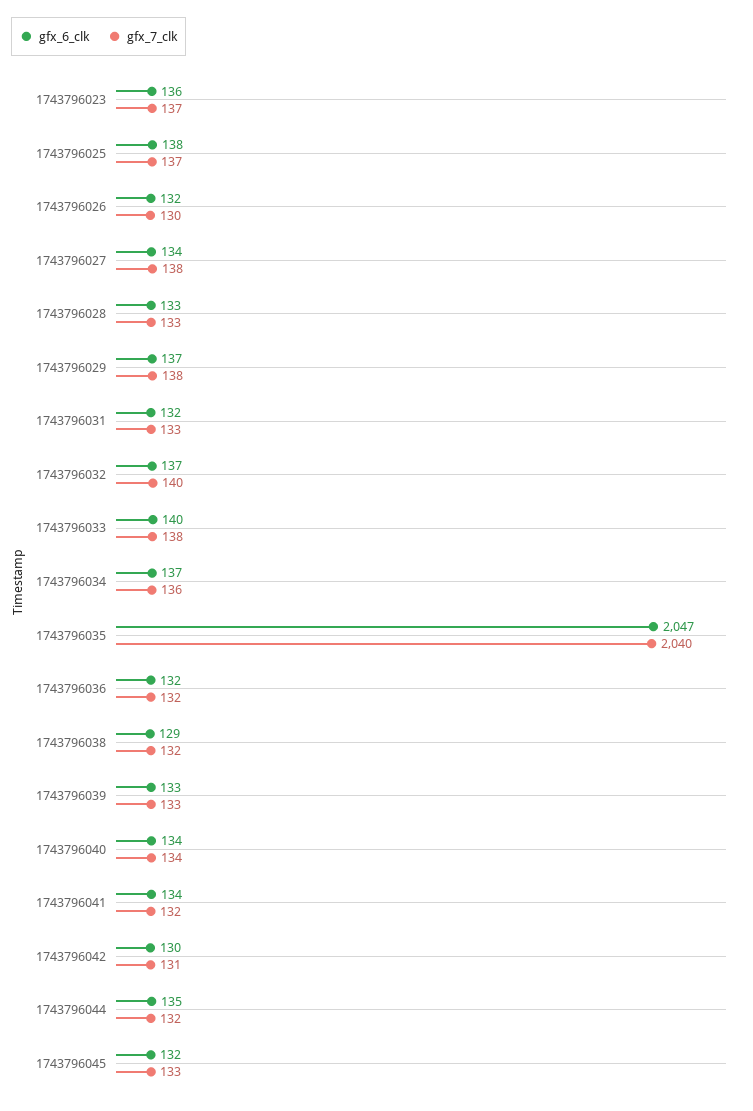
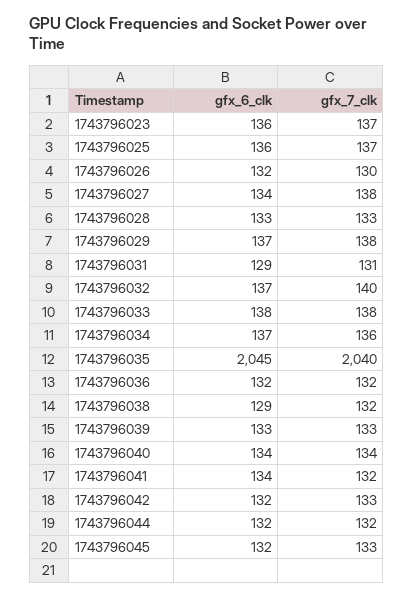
  {
    "gfx_6_clk": {
      "1743796023": 136,
-     "1743796025": 138,
+     "1743796025": 136,
      "1743796026": 132,
      "1743796027": 134,
      "1743796028": 133,
      "1743796029": 137,
-     "1743796031": 132,
+     "1743796031": 129,
      "1743796032": 137,
-     "1743796033": 140,
+     "1743796033": 138,
      "1743796034": 137,
-     "1743796035": 2047,
+     "1743796035": 2045,
      "1743796036": 132,
      "1743796038": 129,
      "1743796039": 133,
      "1743796040": 134,
      "1743796041": 134,
-     "1743796042": 130,
+     "1743796042": 132,
-     "1743796044": 135,
+     "1743796044": 132,
      "1743796045": 132
    },
    "gfx_7_clk": {
      "1743796023": 137,
      "1743796025": 137,
      "1743796026": 130,
      "1743796027": 138,
      "1743796028": 133,
      "1743796029": 138,
-     "1743796031": 133,
+     "1743796031": 131,
      "1743796032": 140,
      "1743796033": 138,
      "1743796034": 136,
      "1743796035": 2040,
      "1743796036": 132,
      "1743796038": 132,
      "1743796039": 133,
      "1743796040": 134,
      "1743796041": 132,
-     "1743796042": 131,
+     "1743796042": 133,
      "1743796044": 132,
      "1743796045": 133
    }
  }

